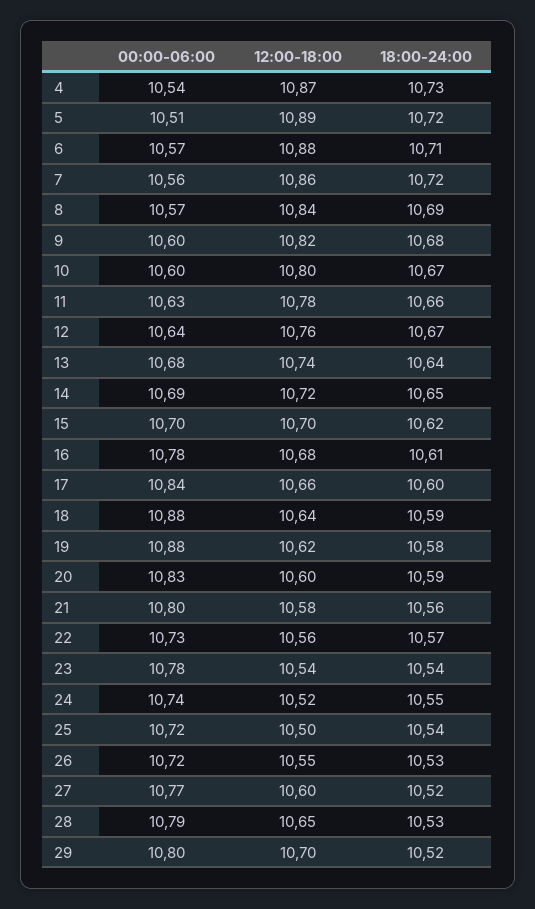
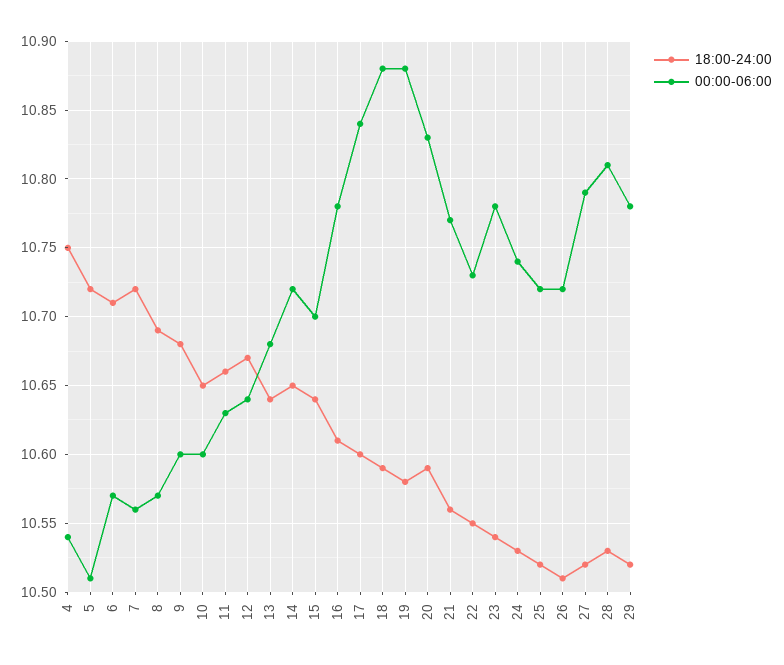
  {
    "00:00-06:00": {
      "4": 10.54,
      "5": 10.51,
      "6": 10.57,
      "7": 10.56,
      "8": 10.57,
      "9": 10.6,
      "10": 10.6,
      "11": 10.63,
      "12": 10.64,
      "13": 10.68,
-     "14": 10.69,
+     "14": 10.72,
      "15": 10.7,
      "16": 10.78,
      "17": 10.84,
      "18": 10.88,
      "19": 10.88,
      "20": 10.83,
-     "21": 10.8,
+     "21": 10.77,
      "22": 10.73,
      "23": 10.78,
      "24": 10.74,
      "25": 10.72,
      "26": 10.72,
-     "27": 10.77,
+     "27": 10.79,
-     "28": 10.79,
+     "28": 10.81,
-     "29": 10.8
+     "29": 10.78
    },
-   "12:00-18:00": {
-     "4": 10.87,
-     "5": 10.89,
-     "6": 10.88,
-     "7": 10.86,
-     "8": 10.84,
-     "9": 10.82,
-     "10": 10.8,
-     "11": 10.78,
-     "12": 10.76,
-     "13": 10.74,
-     "14": 10.72,
-     "15": 10.7,
-     "16": 10.68,
-     "17": 10.66,
-     "18": 10.64,
-     "19": 10.62,
-     "20": 10.6,
-     "21": 10.58,
-     "22": 10.56,
-     "23": 10.54,
-     "24": 10.52,
-     "25": 10.5,
-     "26": 10.55,
-     "27": 10.6,
-     "28": 10.65,
-     "29": 10.7
-   },
    "18:00-24:00": {
-     "4": 10.73,
+     "4": 10.75,
      "5": 10.72,
      "6": 10.71,
      "7": 10.72,
      "8": 10.69,
      "9": 10.68,
-     "10": 10.67,
+     "10": 10.65,
      "11": 10.66,
      "12": 10.67,
      "13": 10.64,
      "14": 10.65,
-     "15": 10.62,
+     "15": 10.64,
      "16": 10.61,
      "17": 10.6,
      "18": 10.59,
      "19": 10.58,
      "20": 10.59,
      "21": 10.56,
-     "22": 10.57,
+     "22": 10.55,
      "23": 10.54,
-     "24": 10.55,
+     "24": 10.53,
-     "25": 10.54,
+     "25": 10.52,
-     "26": 10.53,
+     "26": 10.51,
      "27": 10.52,
      "28": 10.53,
      "29": 10.52
    }
  }

